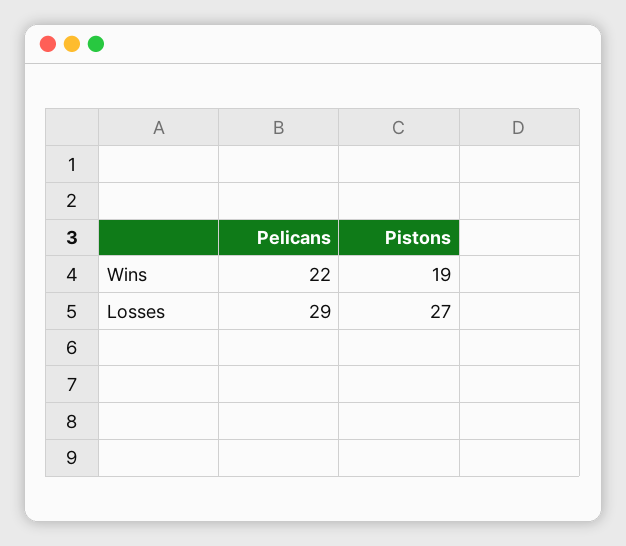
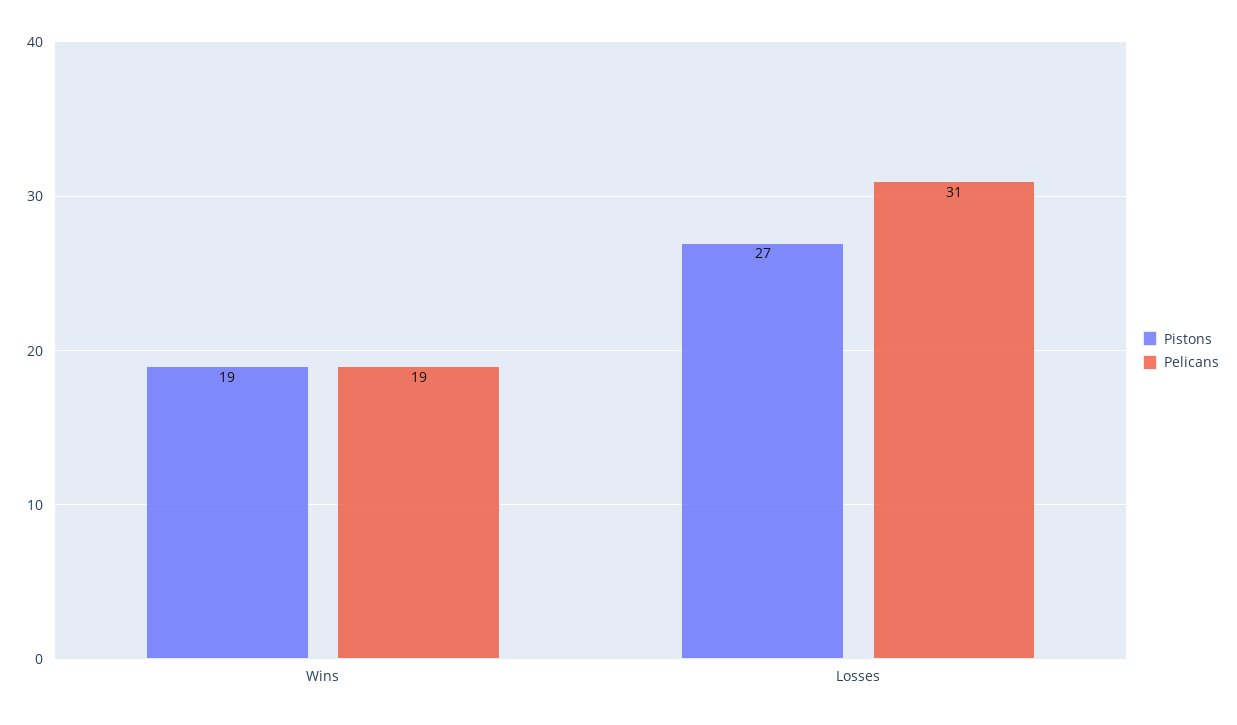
  {
    "Pelicans": {
-     "Wins": 22,
+     "Wins": 19,
-     "Losses": 29
+     "Losses": 31
    },
    "Pistons": {
      "Wins": 19,
      "Losses": 27
    }
  }

